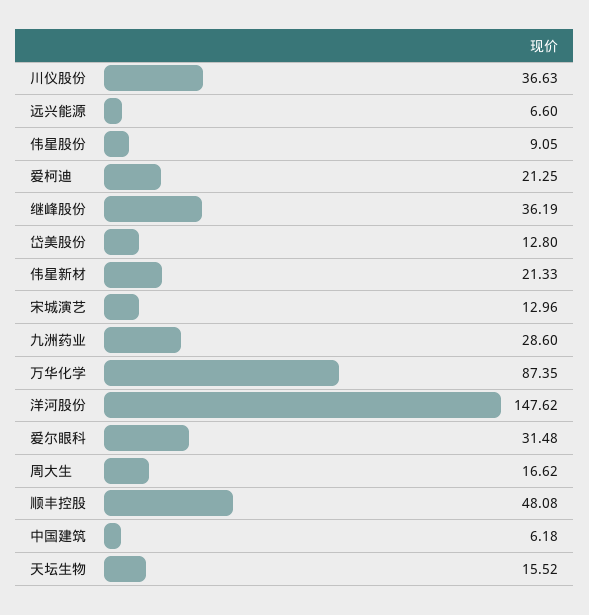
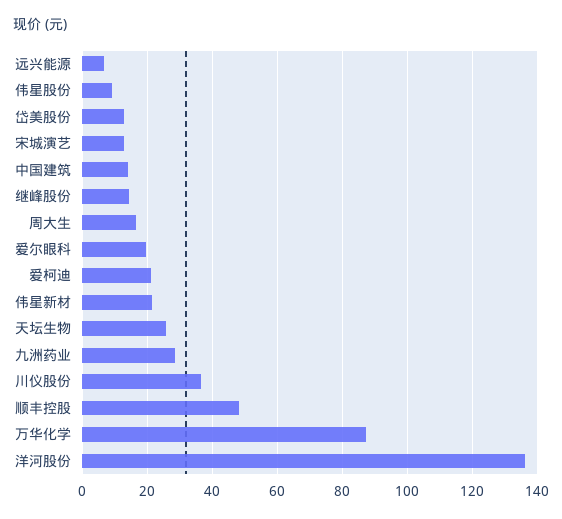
  {
    "川仪股份": 36.63,
    "远兴能源": 6.6,
    "伟星股份": 9.05,
    "爱柯迪": 21.25,
-   "继峰股份": 36.19,
+   "继峰股份": 14,
    "岱美股份": 12.8,
    "伟星新材": 21.33,
    "宋城演艺": 12.96,
    "九洲药业": 28.6,
    "万华化学": 87.35,
-   "洋河股份": 147.62,
+   "洋河股份": 136,
-   "爱尔眼科": 31.48,
+   "爱尔眼科": 20,
    "周大生": 16.62,
    "顺丰控股": 48.08,
-   "中国建筑": 6.18,
+   "中国建筑": 14,
-   "天坛生物": 15.52
+   "天坛生物": 26
  }

